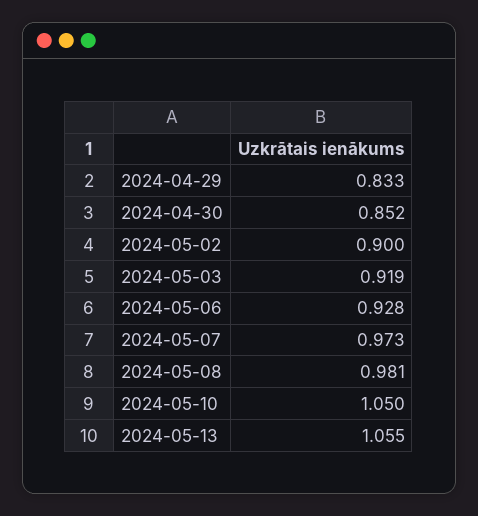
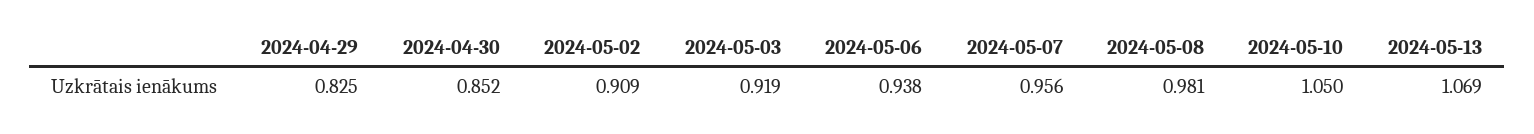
  {
-   "2024-04-29": 0.833,
+   "2024-04-29": 0.825,
    "2024-04-30": 0.852,
-   "2024-05-02": 0.9,
+   "2024-05-02": 0.909,
    "2024-05-03": 0.919,
-   "2024-05-06": 0.928,
+   "2024-05-06": 0.938,
-   "2024-05-07": 0.973,
+   "2024-05-07": 0.956,
    "2024-05-08": 0.981,
    "2024-05-10": 1.05,
-   "2024-05-13": 1.055
+   "2024-05-13": 1.069
  }

